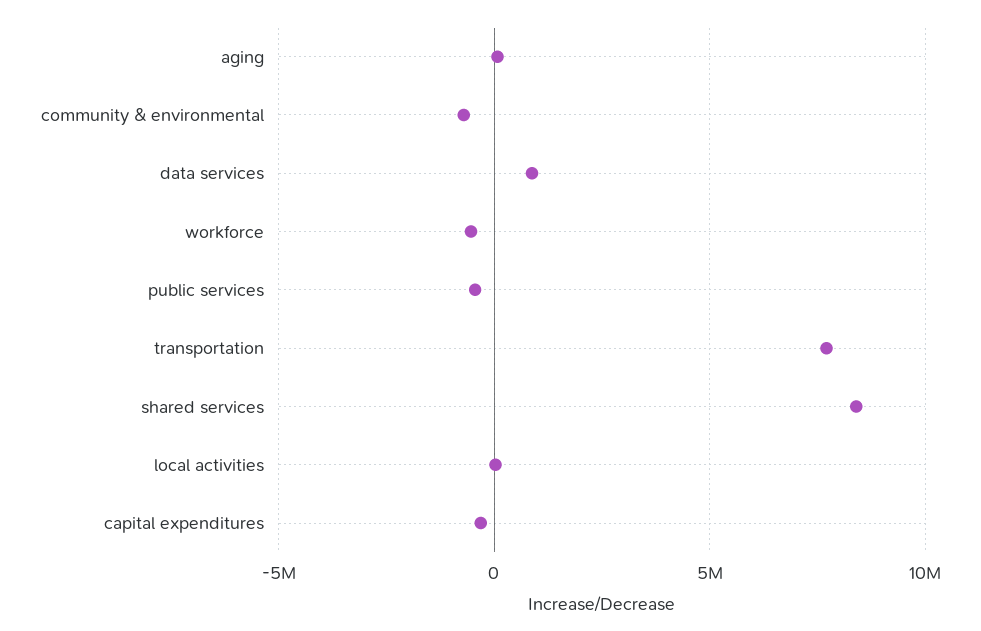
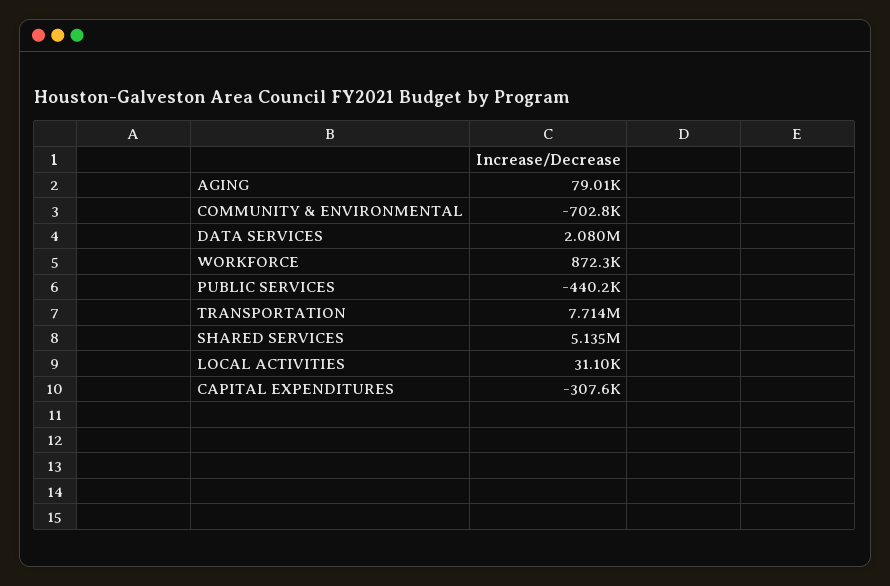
  {
    "aging": 79010,
    "community & environmental": -702800,
-   "data services": 1000000,
+   "data services": 2080000,
-   "workforce": -500000,
+   "workforce": 872300,
    "public services": -440200,
    "transportation": 7714000,
-   "shared services": 8500000,
+   "shared services": 5135000,
    "local activities": 31100,
    "capital expenditures": -307600
  }

